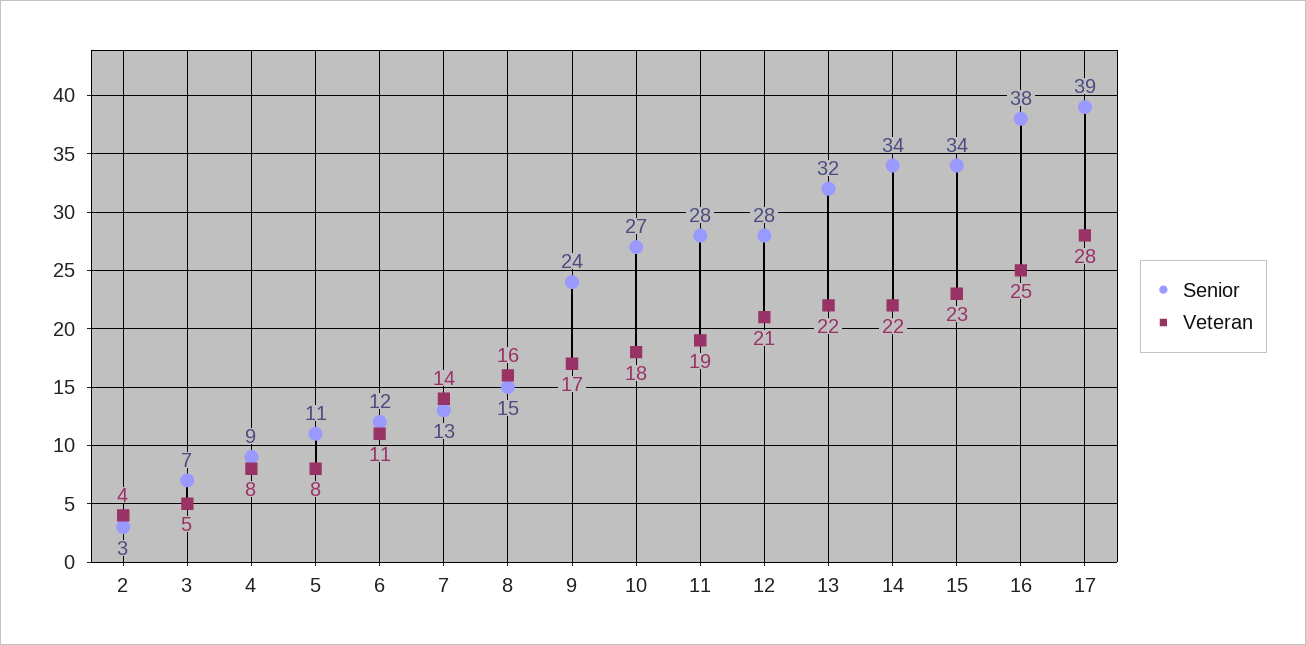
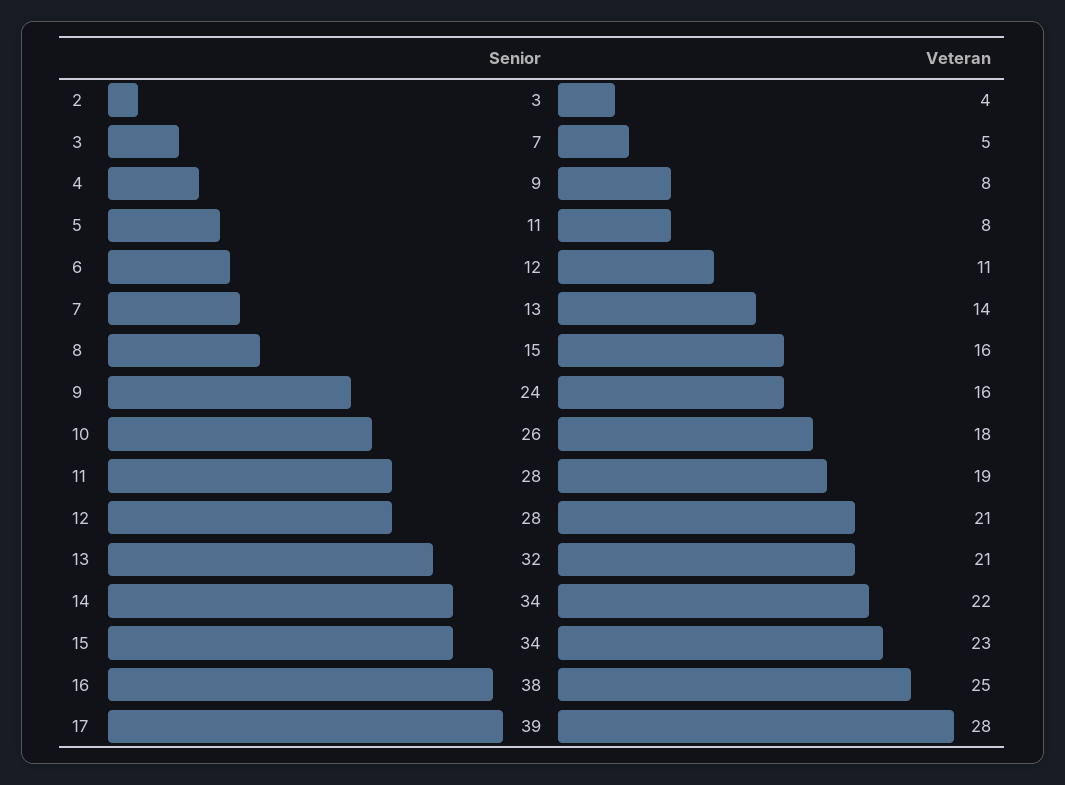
  {
    "Senior": {
      "2": 3,
      "3": 7,
      "4": 9,
      "5": 11,
      "6": 12,
      "7": 13,
      "8": 15,
      "9": 24,
-     "10": 27,
+     "10": 26,
      "11": 28,
      "12": 28,
      "13": 32,
      "14": 34,
      "15": 34,
      "16": 38,
      "17": 39
    },
    "Veteran": {
      "2": 4,
      "3": 5,
      "4": 8,
      "5": 8,
      "6": 11,
      "7": 14,
      "8": 16,
-     "9": 17,
+     "9": 16,
      "10": 18,
      "11": 19,
      "12": 21,
-     "13": 22,
+     "13": 21,
      "14": 22,
      "15": 23,
      "16": 25,
      "17": 28
    }
  }

